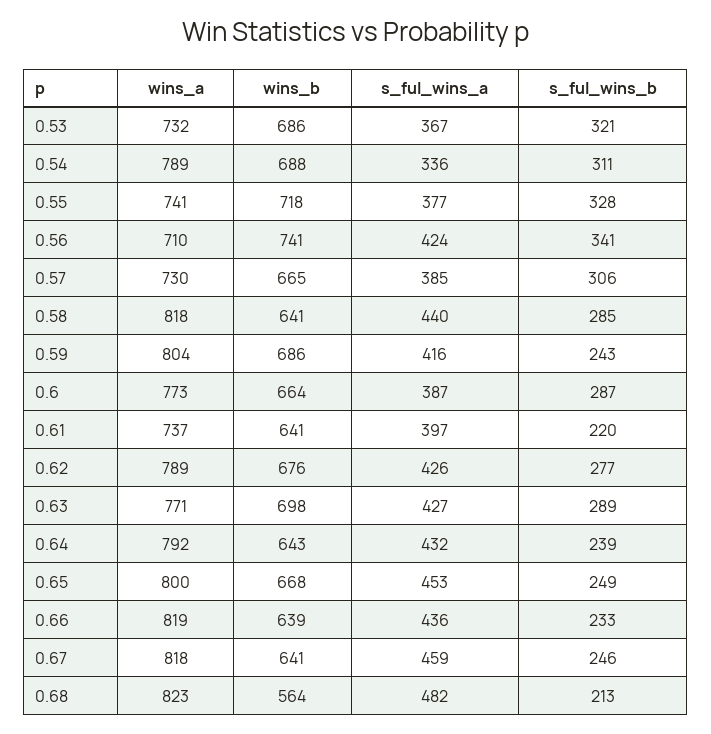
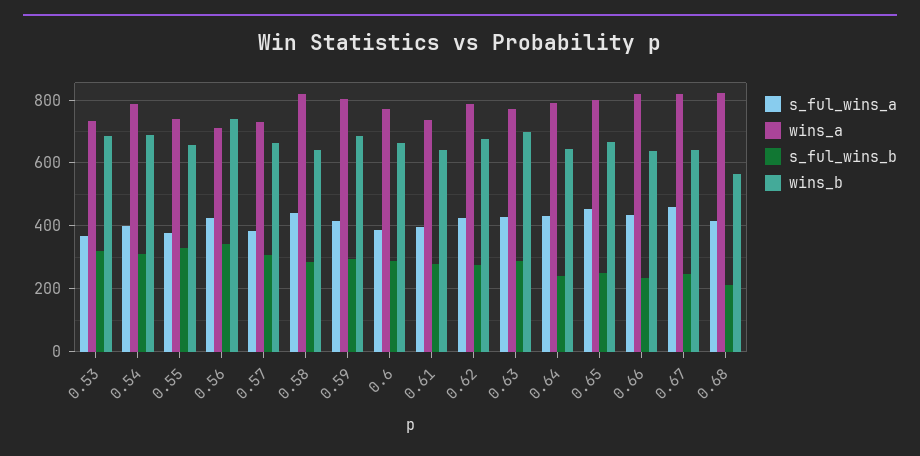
  {
    "wins_a": {
      "0.53": 732,
      "0.54": 789,
      "0.55": 741,
      "0.56": 710,
      "0.57": 730,
      "0.58": 818,
      "0.59": 804,
      "0.6": 773,
      "0.61": 737,
      "0.62": 789,
      "0.63": 771,
      "0.64": 792,
      "0.65": 800,
      "0.66": 819,
      "0.67": 818,
      "0.68": 823
    },
    "wins_b": {
      "0.53": 686,
      "0.54": 688,
-     "0.55": 718,
+     "0.55": 660,
      "0.56": 741,
      "0.57": 665,
      "0.58": 641,
      "0.59": 686,
      "0.6": 664,
      "0.61": 641,
      "0.62": 676,
      "0.63": 698,
      "0.64": 643,
      "0.65": 668,
      "0.66": 639,
      "0.67": 641,
      "0.68": 564
    },
    "s_ful_wins_a": {
      "0.53": 367,
-     "0.54": 336,
+     "0.54": 400,
      "0.55": 377,
      "0.56": 424,
      "0.57": 385,
      "0.58": 440,
      "0.59": 416,
      "0.6": 387,
      "0.61": 397,
      "0.62": 426,
      "0.63": 427,
      "0.64": 432,
      "0.65": 453,
      "0.66": 436,
      "0.67": 459,
-     "0.68": 482
+     "0.68": 420
    },
    "s_ful_wins_b": {
      "0.53": 321,
      "0.54": 311,
      "0.55": 328,
      "0.56": 341,
      "0.57": 306,
      "0.58": 285,
-     "0.59": 243,
+     "0.59": 300,
      "0.6": 287,
-     "0.61": 220,
+     "0.61": 280,
      "0.62": 277,
      "0.63": 289,
      "0.64": 239,
      "0.65": 249,
      "0.66": 233,
      "0.67": 246,
      "0.68": 213
    }
  }

